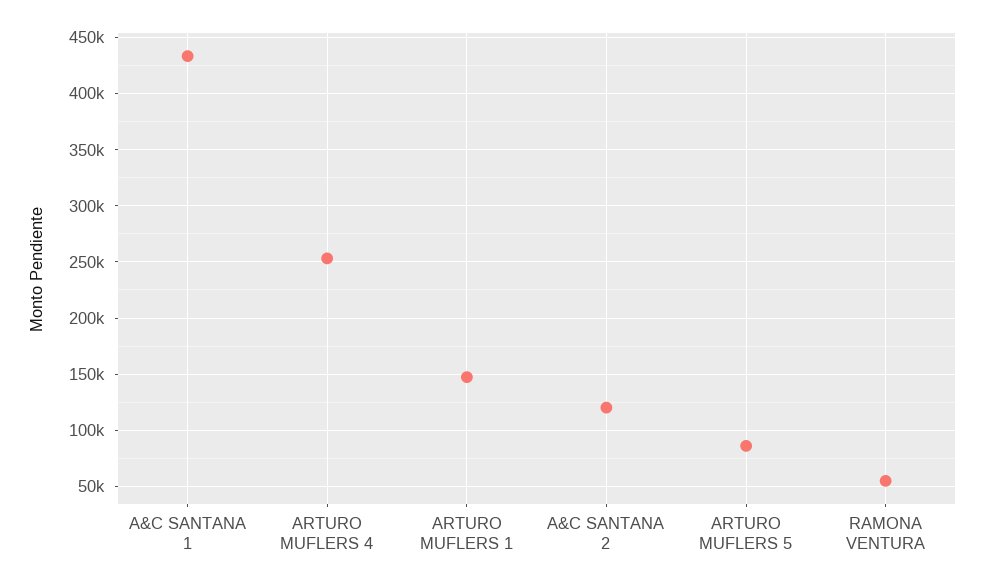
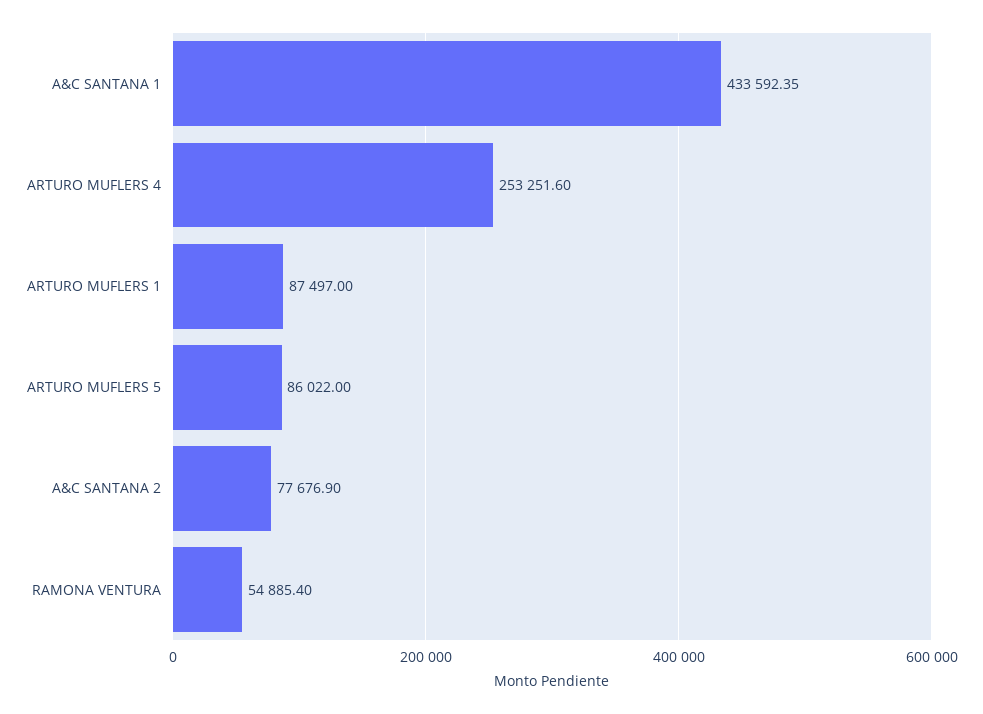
  {
    "A&C SANTANA 1": 433592.35,
    "ARTURO MUFLERS 4": 253251.6,
-   "ARTURO MUFLERS 1": 150000,
+   "ARTURO MUFLERS 1": 87497,
-   "A&C SANTANA 2": 120000,
+   "A&C SANTANA 2": 77676.9,
    "ARTURO MUFLERS 5": 86022,
    "RAMONA VENTURA": 54885.4
  }

